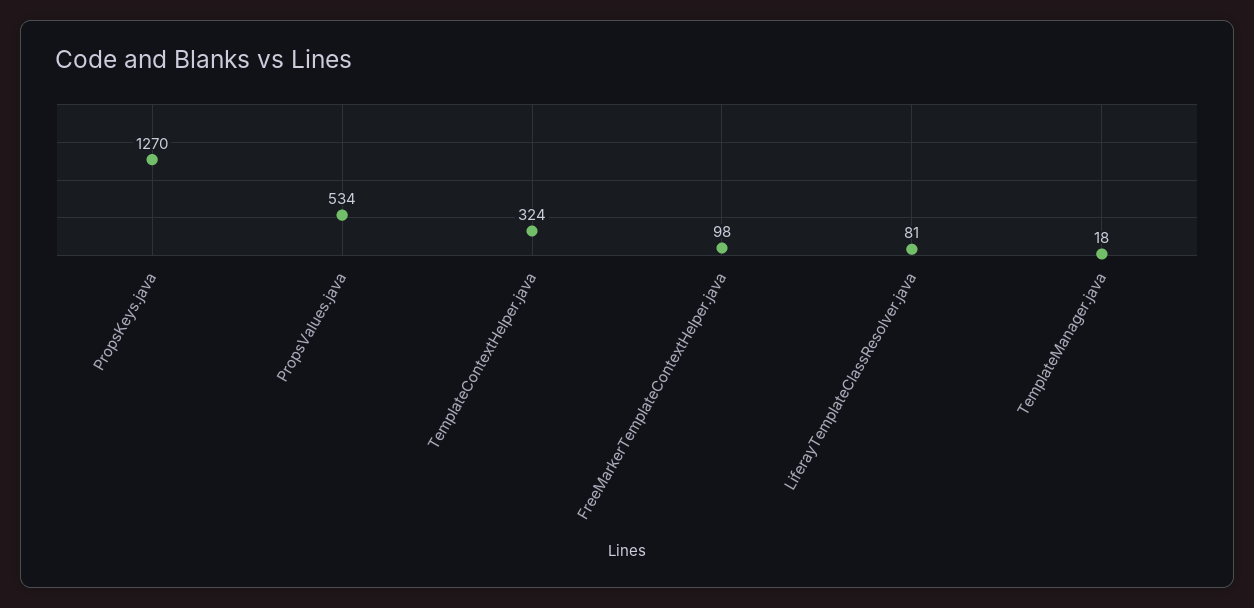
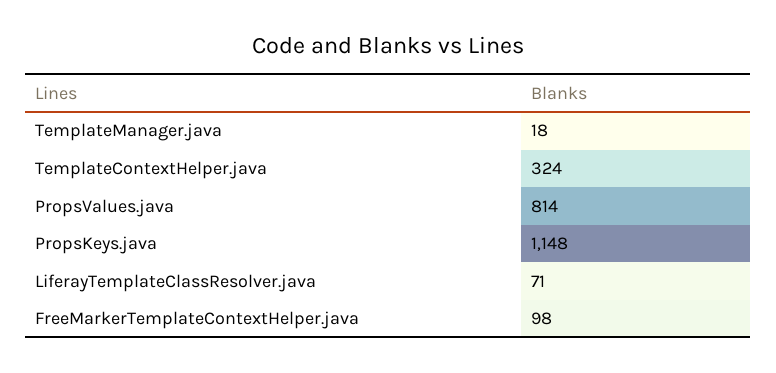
  {
-   "PropsKeys.java": 1270,
+   "PropsKeys.java": 1148,
-   "PropsValues.java": 534,
+   "PropsValues.java": 814,
    "TemplateContextHelper.java": 324,
    "FreeMarkerTemplateContextHelper.java": 98,
-   "LiferayTemplateClassResolver.java": 81,
+   "LiferayTemplateClassResolver.java": 71,
    "TemplateManager.java": 18
  }

